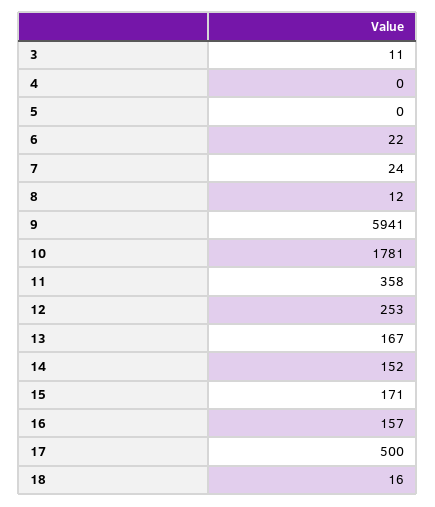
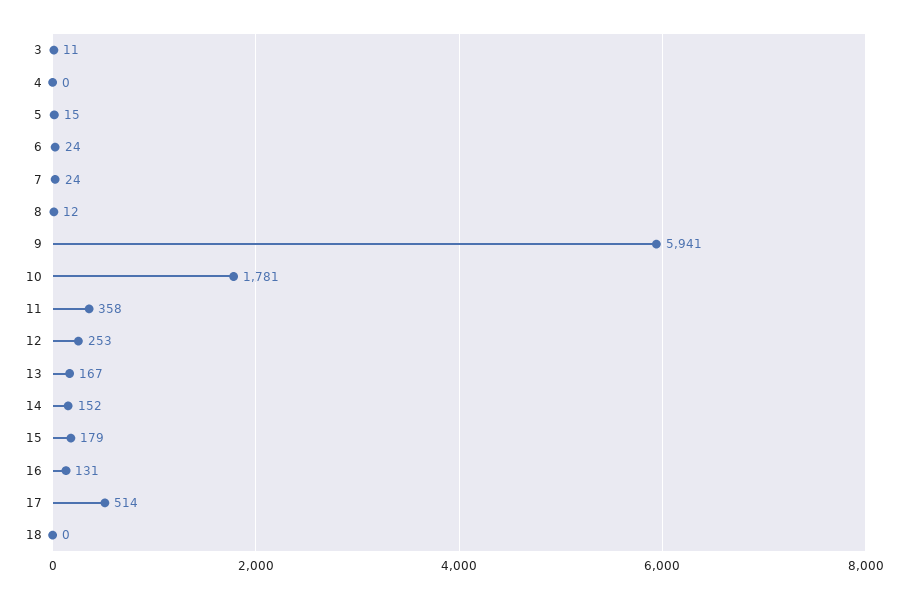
  {
    "3": 11,
    "4": 0,
-   "5": 0,
+   "5": 15,
-   "6": 22,
+   "6": 24,
    "7": 24,
    "8": 12,
    "9": 5941,
    "10": 1781,
    "11": 358,
    "12": 253,
    "13": 167,
    "14": 152,
-   "15": 171,
+   "15": 179,
-   "16": 157,
+   "16": 131,
-   "17": 500,
+   "17": 514,
-   "18": 16
+   "18": 0
  }

